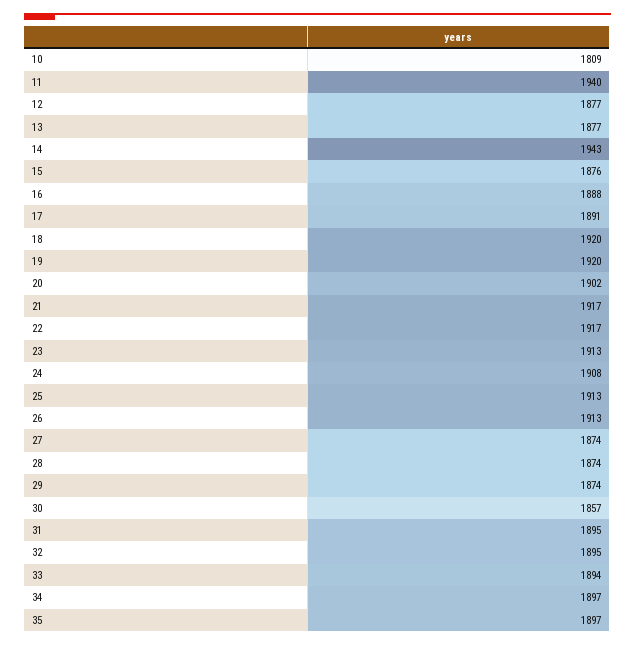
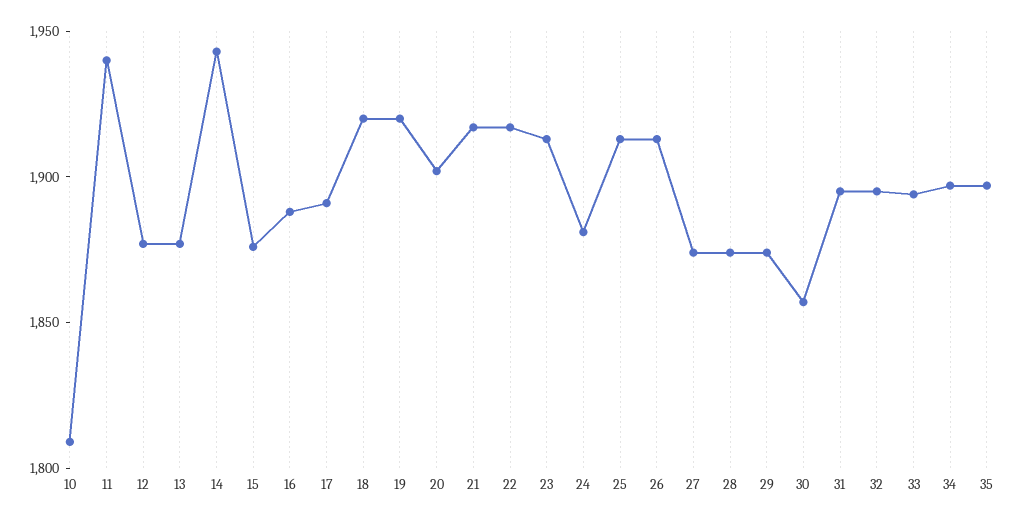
  {
    "10": 1809,
    "11": 1940,
    "12": 1877,
    "13": 1877,
    "14": 1943,
    "15": 1876,
    "16": 1888,
    "17": 1891,
    "18": 1920,
    "19": 1920,
    "20": 1902,
    "21": 1917,
    "22": 1917,
    "23": 1913,
-   "24": 1908,
+   "24": 1880,
    "25": 1913,
    "26": 1913,
    "27": 1874,
    "28": 1874,
    "29": 1874,
    "30": 1857,
    "31": 1895,
    "32": 1895,
    "33": 1894,
    "34": 1897,
    "35": 1897
  }

